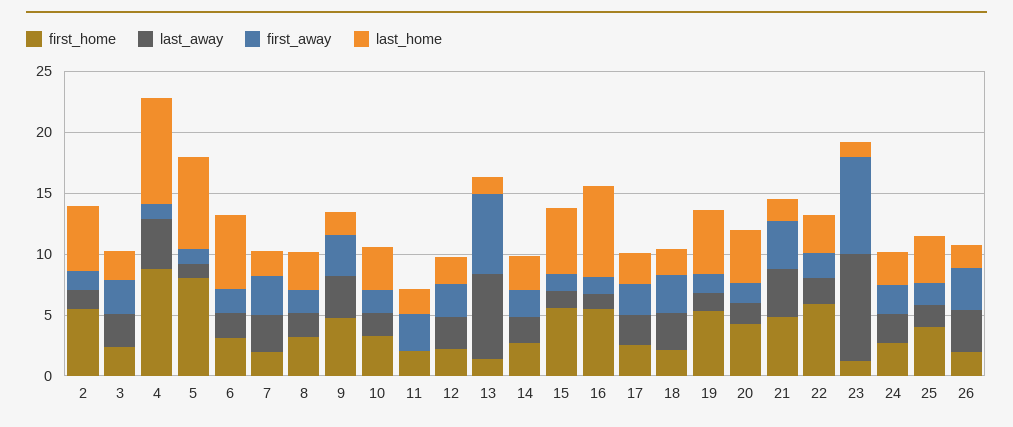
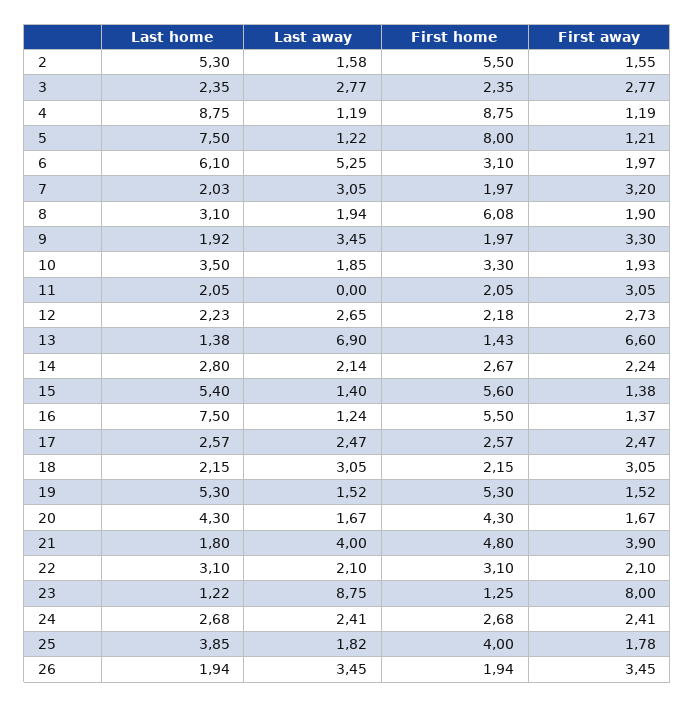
  {
    "first_home": {
      "2": 5.5,
      "3": 2.35,
      "4": 8.75,
      "5": 8,
      "6": 3.1,
      "7": 1.97,
-     "8": 3,
+     "8": 6.08,
-     "9": 5,
+     "9": 1.97,
      "10": 3.3,
      "11": 2.05,
      "12": 2.18,
      "13": 1.43,
      "14": 2.67,
      "15": 5.6,
      "16": 5.5,
      "17": 2.57,
      "18": 2.15,
      "19": 5.3,
      "20": 4.3,
      "21": 4.8,
-     "22": 6,
+     "22": 3.1,
      "23": 1.25,
      "24": 2.68,
      "25": 4,
      "26": 1.94
    },
    "last_away": {
      "2": 1.58,
      "3": 2.77,
-     "4": 4,
+     "4": 1.19,
      "5": 1.22,
-     "6": 2,
+     "6": 5.25,
      "7": 3.05,
      "8": 1.94,
      "9": 3.45,
      "10": 1.85,
      "11": 0,
      "12": 2.65,
      "13": 6.9,
      "14": 2.14,
      "15": 1.4,
      "16": 1.24,
      "17": 2.47,
      "18": 3.05,
      "19": 1.52,
      "20": 1.67,
      "21": 4,
      "22": 2.1,
      "23": 8.75,
      "24": 2.41,
      "25": 1.82,
      "26": 3.45
    },
    "first_away": {
      "2": 1.55,
      "3": 2.77,
      "4": 1.19,
      "5": 1.21,
      "6": 1.97,
      "7": 3.2,
      "8": 1.9,
      "9": 3.3,
      "10": 1.93,
      "11": 3.05,
      "12": 2.73,
      "13": 6.6,
      "14": 2.24,
      "15": 1.38,
      "16": 1.37,
      "17": 2.47,
      "18": 3.05,
      "19": 1.52,
      "20": 1.67,
      "21": 3.9,
      "22": 2.1,
      "23": 8,
      "24": 2.41,
      "25": 1.78,
      "26": 3.45
    },
    "last_home": {
      "2": 5.3,
      "3": 2.35,
      "4": 8.75,
      "5": 7.5,
      "6": 6.1,
      "7": 2.03,
      "8": 3.1,
      "9": 1.92,
      "10": 3.5,
      "11": 2.05,
      "12": 2.23,
      "13": 1.38,
      "14": 2.8,
      "15": 5.4,
      "16": 7.5,
      "17": 2.57,
      "18": 2.15,
      "19": 5.3,
      "20": 4.3,
      "21": 1.8,
      "22": 3.1,
      "23": 1.22,
      "24": 2.68,
      "25": 3.85,
      "26": 1.94
    }
  }

